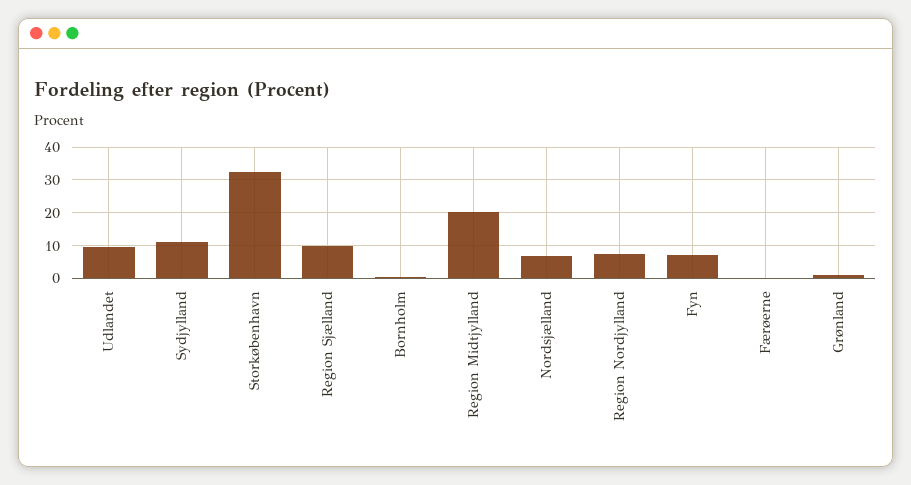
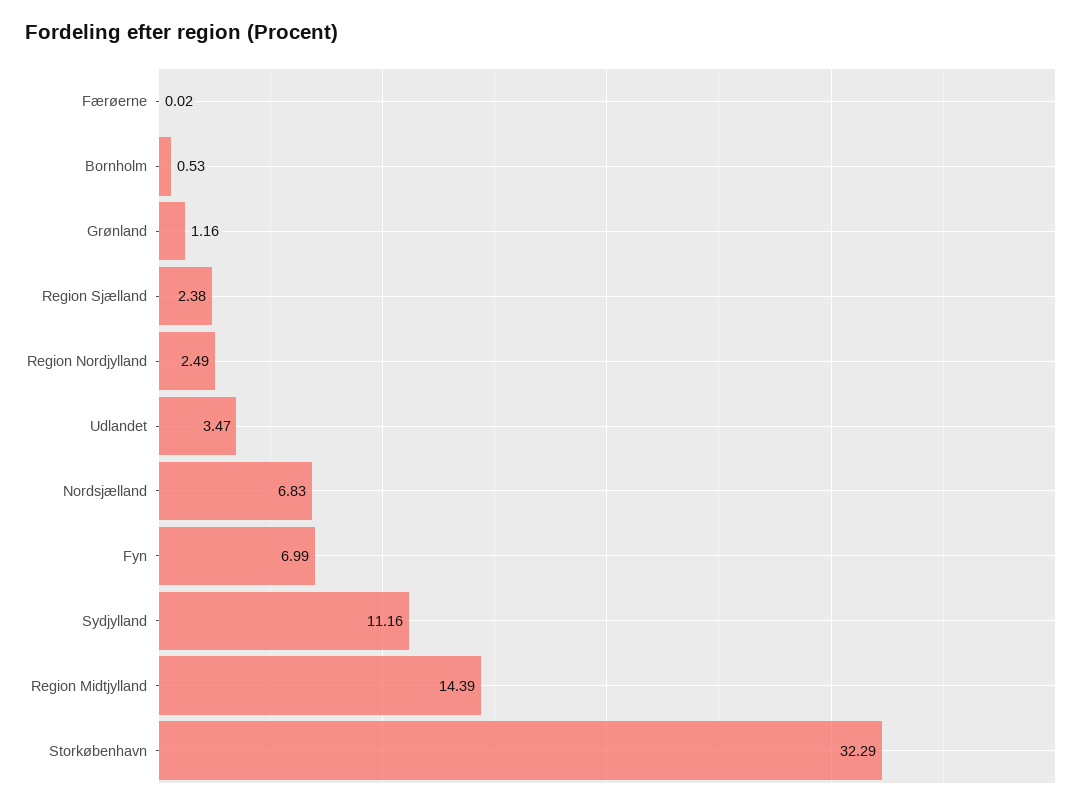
  {
-   "Udlandet": 10,
+   "Udlandet": 3.47,
    "Sydjylland": 11.16,
    "Storkøbenhavn": 32.29,
-   "Region Sjælland": 10,
+   "Region Sjælland": 2.38,
    "Bornholm": 0.53,
-   "Region Midtjylland": 20,
+   "Region Midtjylland": 14.39,
    "Nordsjælland": 6.83,
-   "Region Nordjylland": 8,
+   "Region Nordjylland": 2.49,
    "Fyn": 6.99,
    "Færøerne": 0.02,
    "Grønland": 1.16
  }

